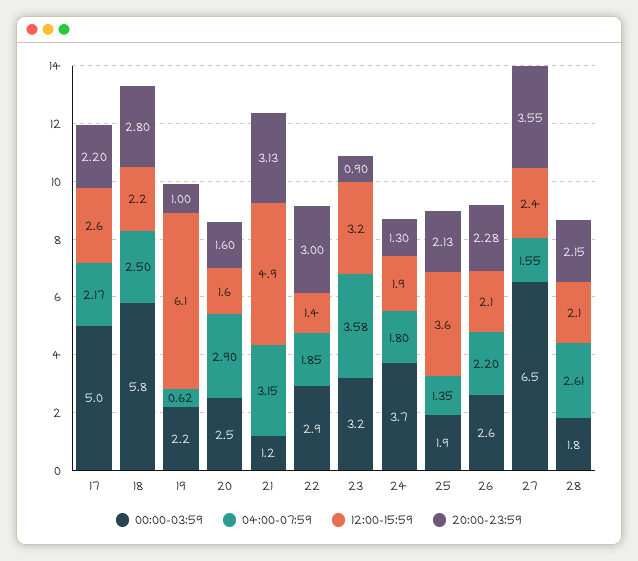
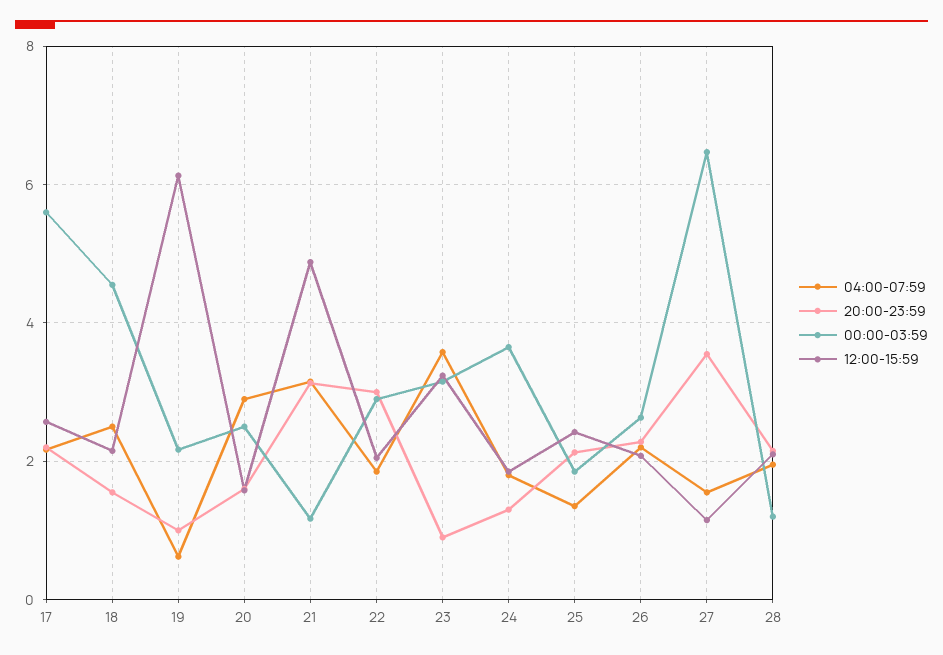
  {
    "00:00-03:59": {
-     "17": 5,
+     "17": 5.6,
-     "18": 5.8,
+     "18": 4.6,
      "19": 2.2,
      "20": 2.5,
      "21": 1.2,
      "22": 2.9,
      "23": 3.2,
      "24": 3.7,
      "25": 1.9,
      "26": 2.6,
      "27": 6.5,
-     "28": 1.8
+     "28": 1.2
    },
    "04:00-07:59": {
      "17": 2.17,
      "18": 2.5,
      "19": 0.62,
      "20": 2.9,
      "21": 3.15,
      "22": 1.85,
      "23": 3.58,
      "24": 1.8,
      "25": 1.35,
      "26": 2.2,
      "27": 1.55,
-     "28": 2.61
+     "28": 2
    },
    "12:00-15:59": {
      "17": 2.6,
      "18": 2.2,
      "19": 6.1,
      "20": 1.6,
      "21": 4.9,
-     "22": 1.4,
+     "22": 2,
      "23": 3.2,
      "24": 1.9,
-     "25": 3.6,
+     "25": 2.4,
      "26": 2.1,
-     "27": 2.4,
+     "27": 1.2,
      "28": 2.1
    },
    "20:00-23:59": {
      "17": 2.2,
-     "18": 2.8,
+     "18": 1.6,
      "19": 1,
      "20": 1.6,
      "21": 3.13,
      "22": 3,
      "23": 0.9,
      "24": 1.3,
      "25": 2.13,
      "26": 2.28,
      "27": 3.55,
      "28": 2.15
    }
  }

